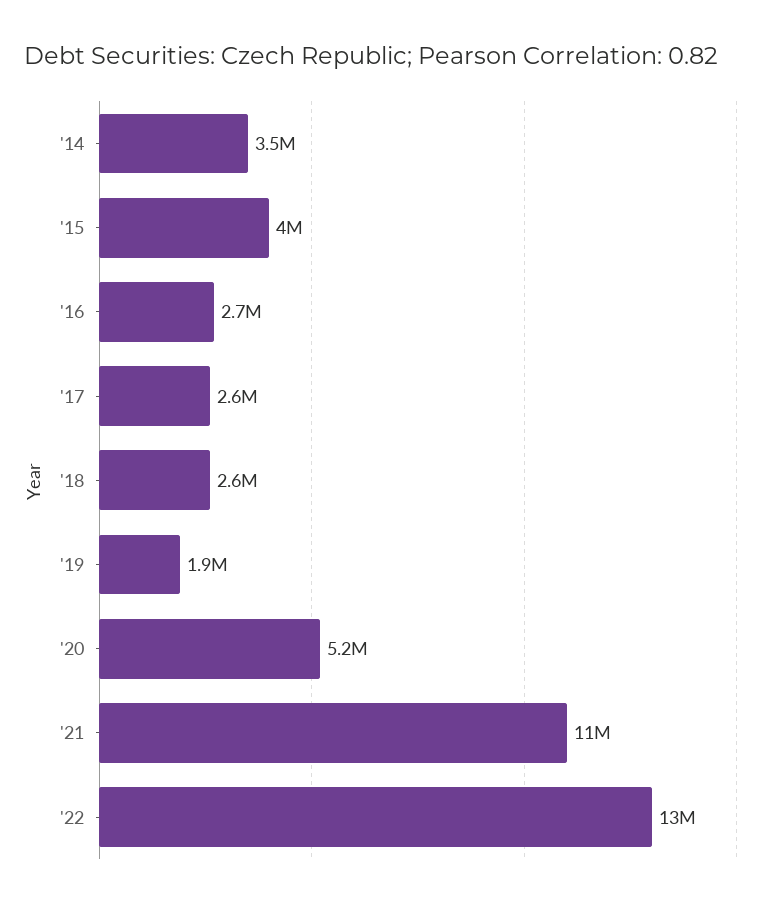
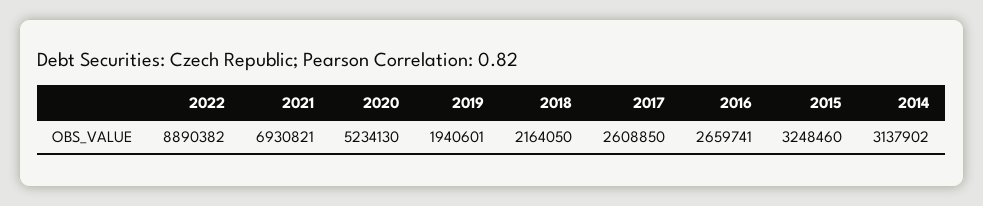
  {
-   "'14": 3500000,
+   "'14": 3137902,
-   "'15": 4000000,
+   "'15": 3248460,
    "'16": 2659741,
    "'17": 2608850,
-   "'18": 2600000,
+   "'18": 2164050,
    "'19": 1940601,
    "'20": 5234130,
-   "'21": 11000000,
+   "'21": 6930821,
-   "'22": 13000000
+   "'22": 8890382
  }

